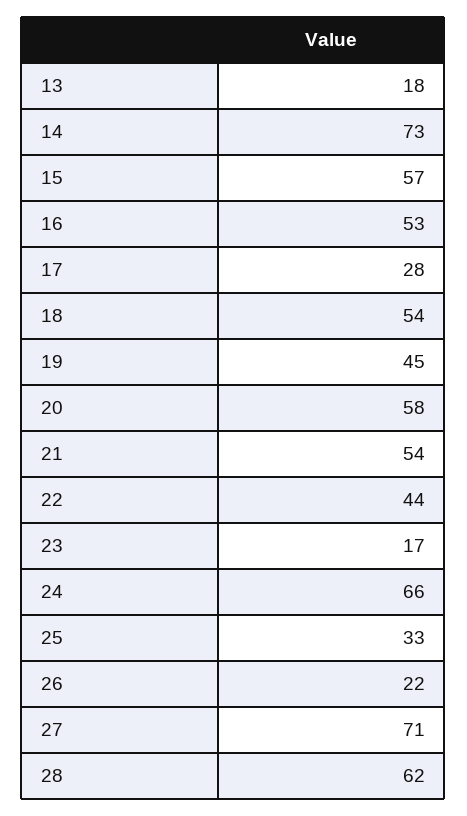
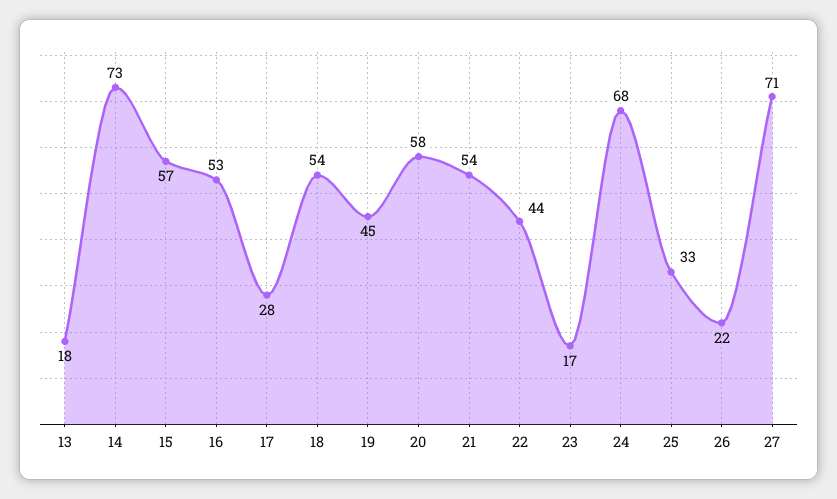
  {
    "13": 18,
    "14": 73,
    "15": 57,
    "16": 53,
    "17": 28,
    "18": 54,
    "19": 45,
    "20": 58,
    "21": 54,
    "22": 44,
    "23": 17,
-   "24": 66,
+   "24": 68,
    "25": 33,
    "26": 22,
-   "27": 71,
+   "27": 71
-   "28": 62
  }

